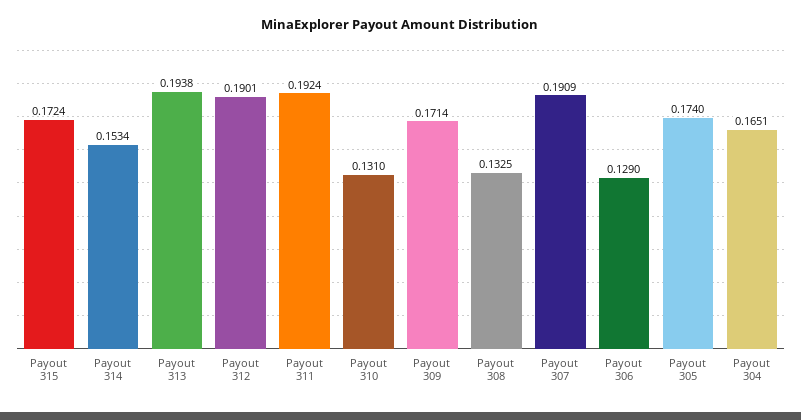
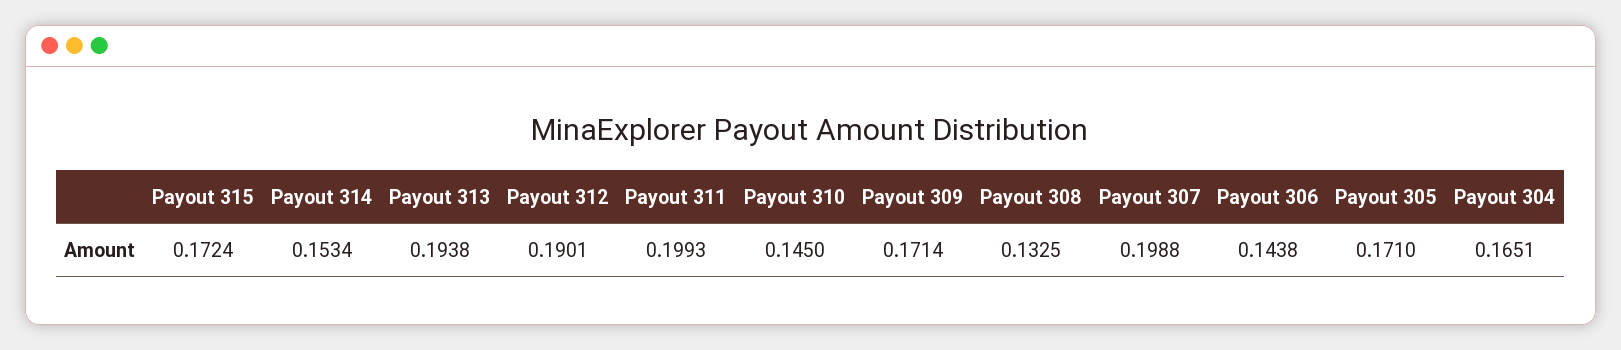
  {
    "Payout 315": 0.1724,
    "Payout 314": 0.1534,
    "Payout 313": 0.1938,
    "Payout 312": 0.1901,
-   "Payout 311": 0.1924,
+   "Payout 311": 0.1993,
-   "Payout 310": 0.131,
+   "Payout 310": 0.145,
    "Payout 309": 0.1714,
    "Payout 308": 0.1325,
-   "Payout 307": 0.1909,
+   "Payout 307": 0.1988,
-   "Payout 306": 0.129,
+   "Payout 306": 0.1438,
-   "Payout 305": 0.174,
+   "Payout 305": 0.171,
    "Payout 304": 0.1651
  }

